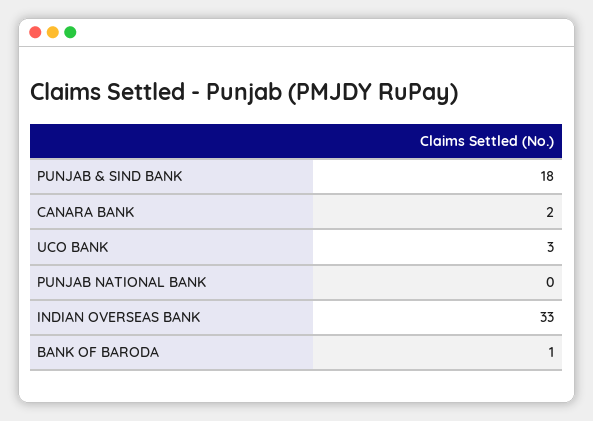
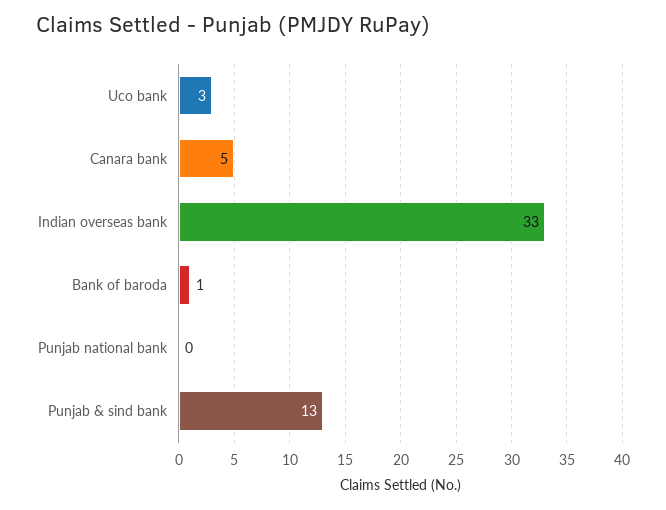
  {
-   "PUNJAB & SIND BANK": 18,
+   "PUNJAB & SIND BANK": 13,
-   "CANARA BANK": 2,
+   "CANARA BANK": 5,
    "UCO BANK": 3,
    "PUNJAB NATIONAL BANK": 0,
    "INDIAN OVERSEAS BANK": 33,
    "BANK OF BARODA": 1
  }

